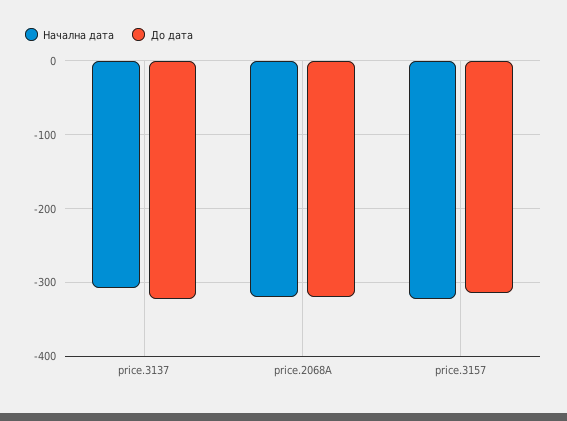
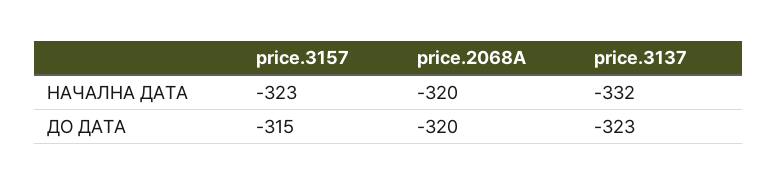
  {
    "Начална дата": {
-     "price.3137": -310,
+     "price.3137": -332,
      "price.2068A": -320,
      "price.3157": -323
    },
    "До дата": {
      "price.3137": -323,
      "price.2068A": -320,
      "price.3157": -315
    }
  }

